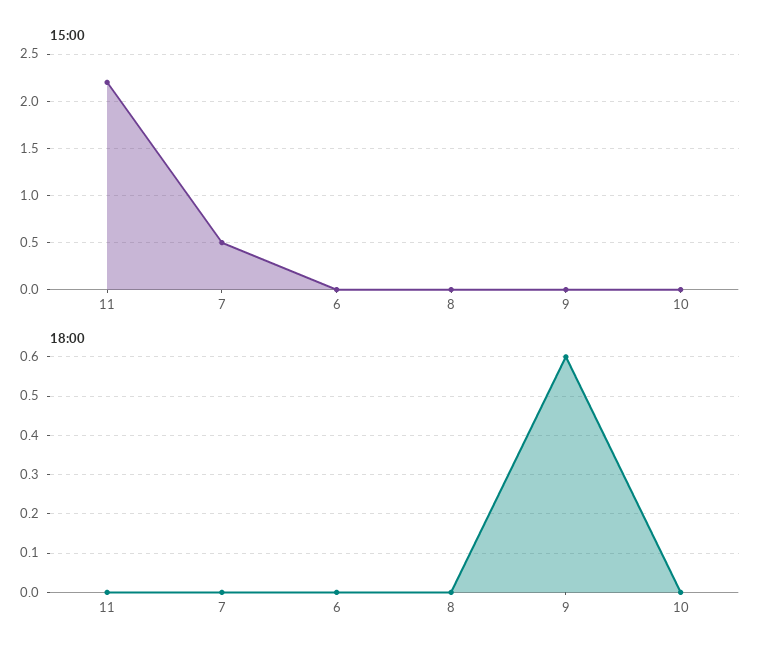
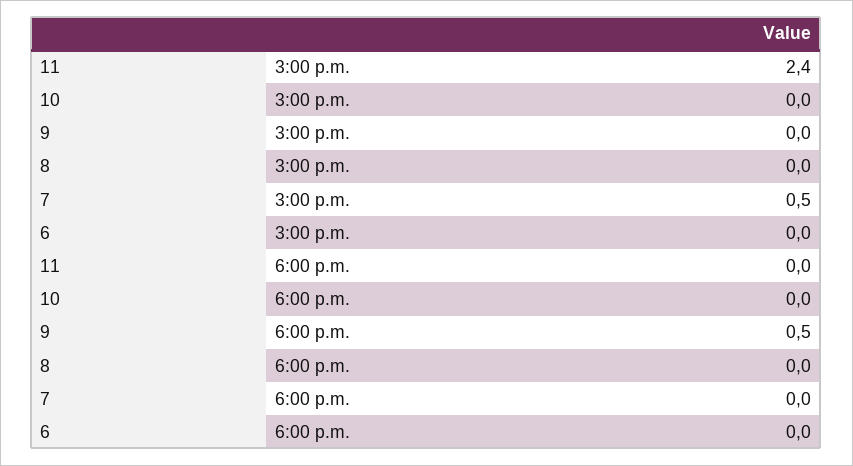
  {
    "15:00": {
-     "11": 2.2,
+     "11": 2.4,
      "7": 0.5,
      "6": 0,
      "8": 0,
      "9": 0,
      "10": 0
    },
    "18:00": {
      "11": 0,
      "7": 0,
      "6": 0,
      "8": 0,
-     "9": 0.6,
+     "9": 0.5,
      "10": 0
    }
  }

